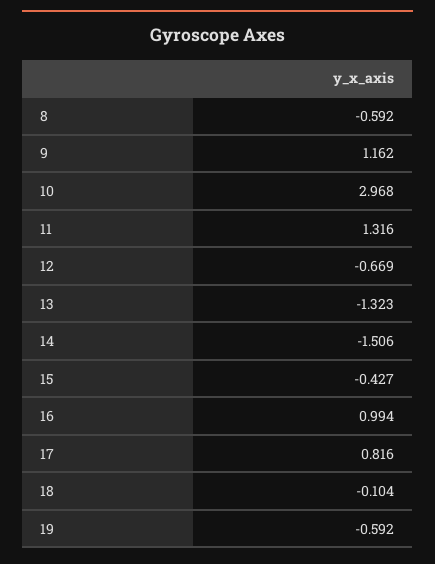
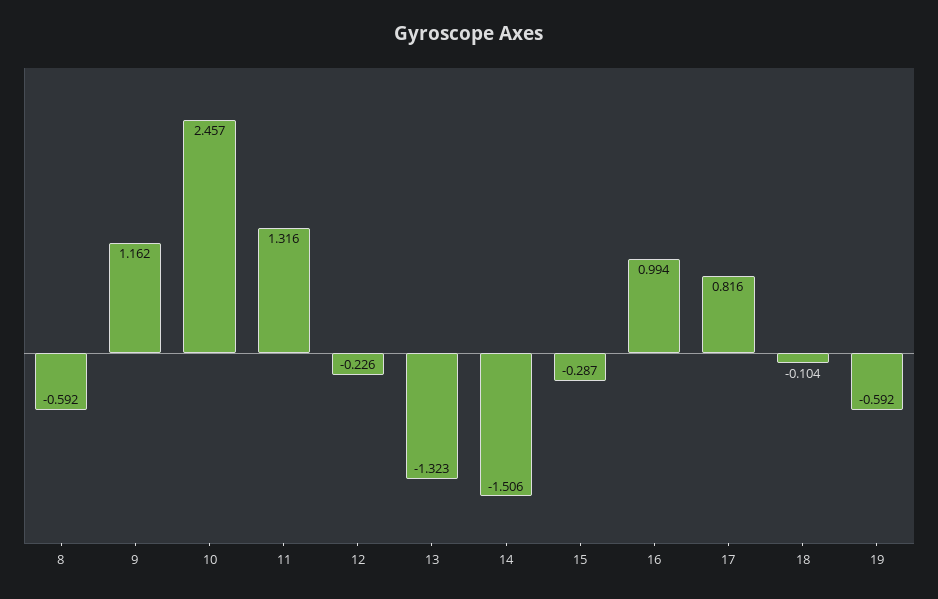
  {
    "8": -0.592,
    "9": 1.162,
-   "10": 2.968,
+   "10": 2.457,
    "11": 1.316,
-   "12": -0.669,
+   "12": -0.226,
    "13": -1.323,
    "14": -1.506,
-   "15": -0.427,
+   "15": -0.287,
    "16": 0.994,
    "17": 0.816,
    "18": -0.104,
    "19": -0.592
  }

